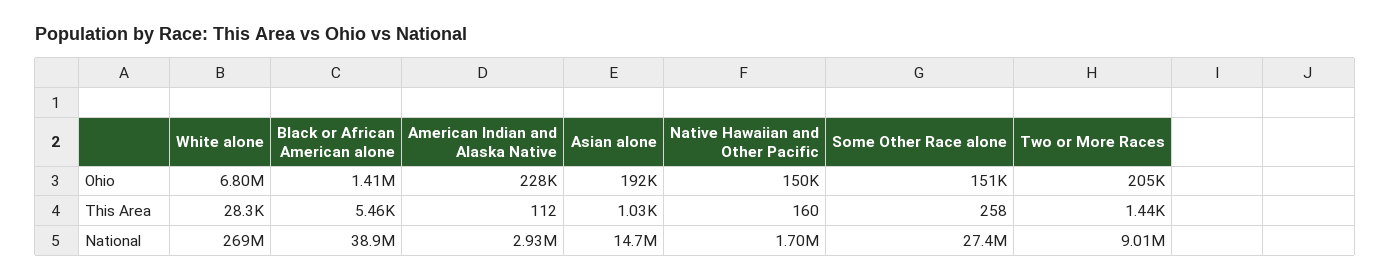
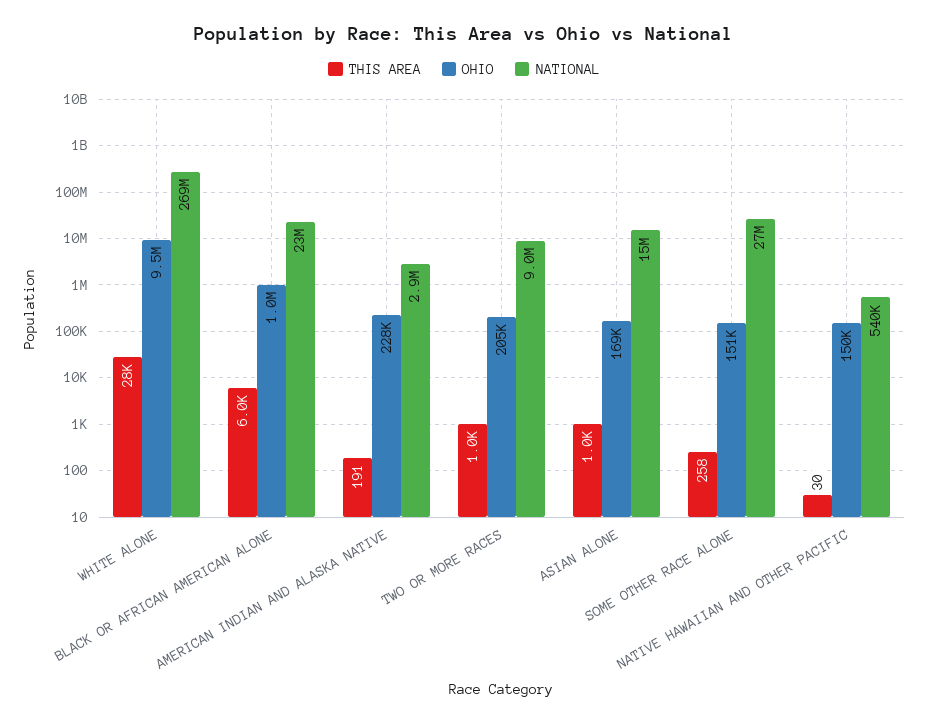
  {
    "Ohio": {
-     "White alone": 6800000,
+     "White alone": 9500000,
-     "Black or African American alone": 1410000,
+     "Black or African American alone": 1000000,
      "American Indian and Alaska Native": 228000,
-     "Asian alone": 192000,
+     "Asian alone": 169000,
      "Native Hawaiian and Other Pacific": 150000,
      "Some Other Race alone": 151000,
      "Two or More Races": 205000
    },
    "This Area": {
      "White alone": 28300,
-     "Black or African American alone": 5460,
+     "Black or African American alone": 6000,
-     "American Indian and Alaska Native": 112,
+     "American Indian and Alaska Native": 191,
      "Asian alone": 1030,
-     "Native Hawaiian and Other Pacific": 160,
+     "Native Hawaiian and Other Pacific": 30,
      "Some Other Race alone": 258,
-     "Two or More Races": 1440
+     "Two or More Races": 1000
    },
    "National": {
      "White alone": 269000000,
-     "Black or African American alone": 38900000,
+     "Black or African American alone": 23000000,
      "American Indian and Alaska Native": 2930000,
      "Asian alone": 14700000,
-     "Native Hawaiian and Other Pacific": 1700000,
+     "Native Hawaiian and Other Pacific": 540000,
      "Some Other Race alone": 27400000,
      "Two or More Races": 9010000
    }
  }

